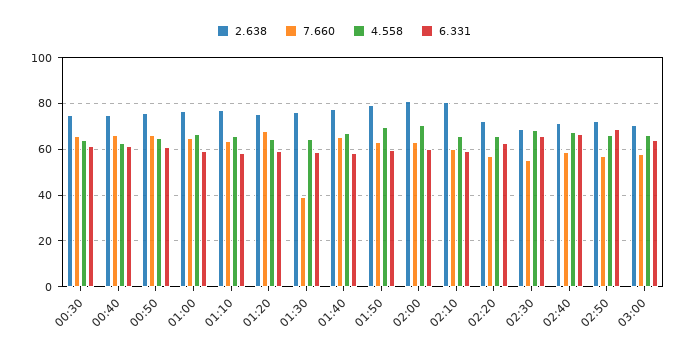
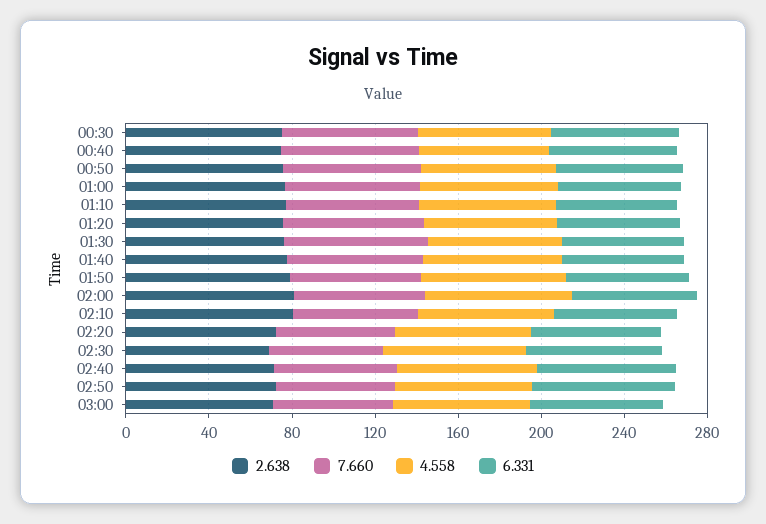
  {
    "2.638": {
      "00:30": 75,
      "00:40": 75,
      "00:50": 75,
      "01:00": 75,
      "01:10": 75,
      "01:20": 75,
      "01:30": 75,
      "01:40": 80,
      "01:50": 80,
      "02:00": 80,
      "02:10": 80,
      "02:20": 70,
      "02:30": 70,
      "02:40": 70,
      "02:50": 70,
      "03:00": 70
    },
    "7.660": {
      "00:30": 65,
      "00:40": 65,
      "00:50": 65,
      "01:00": 65,
      "01:10": 65,
      "01:20": 70,
-     "01:30": 40,
+     "01:30": 70,
      "01:40": 65,
      "01:50": 65,
      "02:00": 65,
      "02:10": 60,
      "02:20": 55,
      "02:30": 55,
      "02:40": 60,
      "02:50": 55,
      "03:00": 60
    },
    "4.558": {
      "00:30": 65,
      "00:40": 65,
      "00:50": 65,
      "01:00": 65,
      "01:10": 65,
      "01:20": 65,
      "01:30": 65,
      "01:40": 65,
      "01:50": 70,
      "02:00": 70,
      "02:10": 65,
      "02:20": 65,
      "02:30": 70,
      "02:40": 65,
      "02:50": 65,
      "03:00": 65
    },
    "6.331": {
      "00:30": 60,
      "00:40": 60,
      "00:50": 60,
      "01:00": 60,
      "01:10": 60,
      "01:20": 60,
      "01:30": 60,
      "01:40": 60,
      "01:50": 60,
      "02:00": 60,
      "02:10": 60,
      "02:20": 65,
      "02:30": 65,
      "02:40": 65,
      "02:50": 70,
      "03:00": 65
    }
  }

